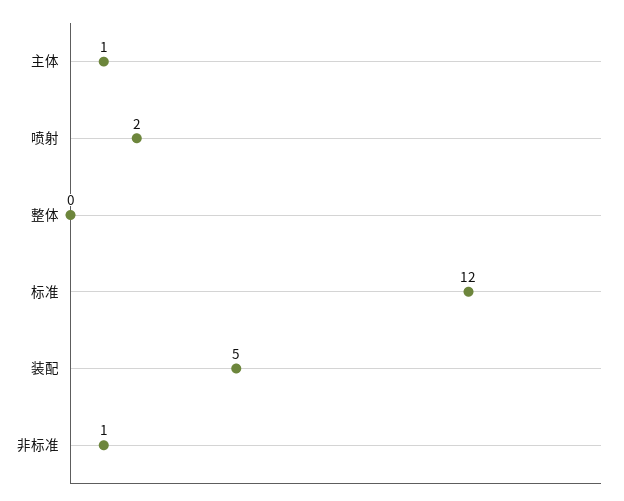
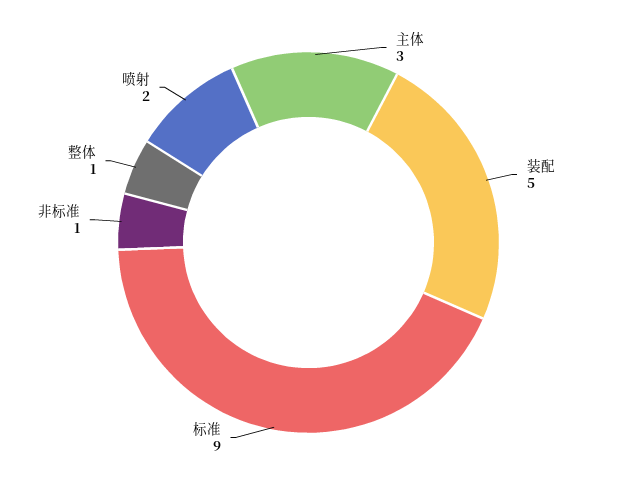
  {
-   "主体": 1,
+   "主体": 3,
    "喷射": 2,
-   "整体": 0,
+   "整体": 1,
-   "标准": 12,
+   "标准": 9,
    "装配": 5,
    "非标准": 1
  }

